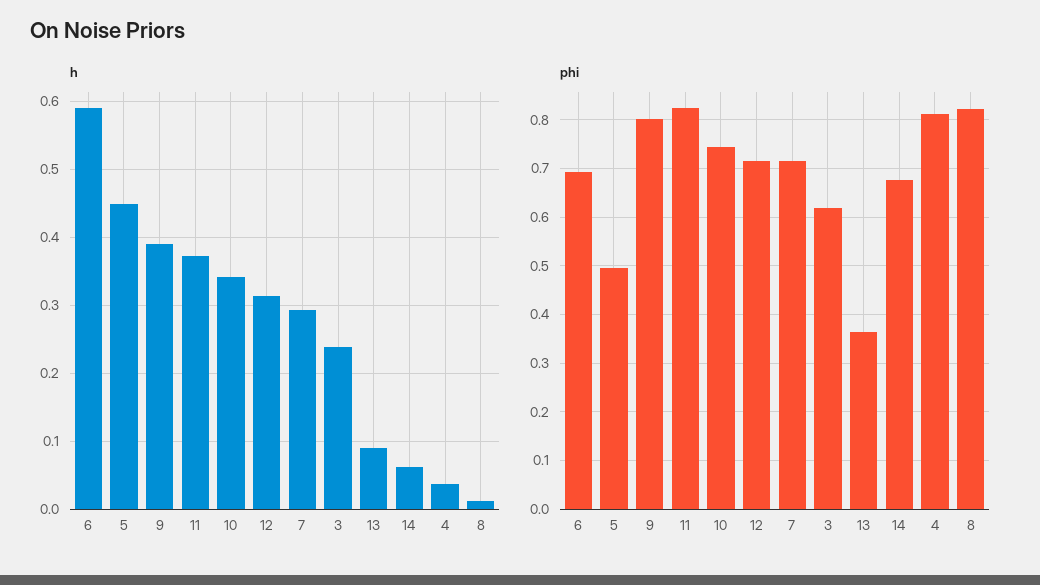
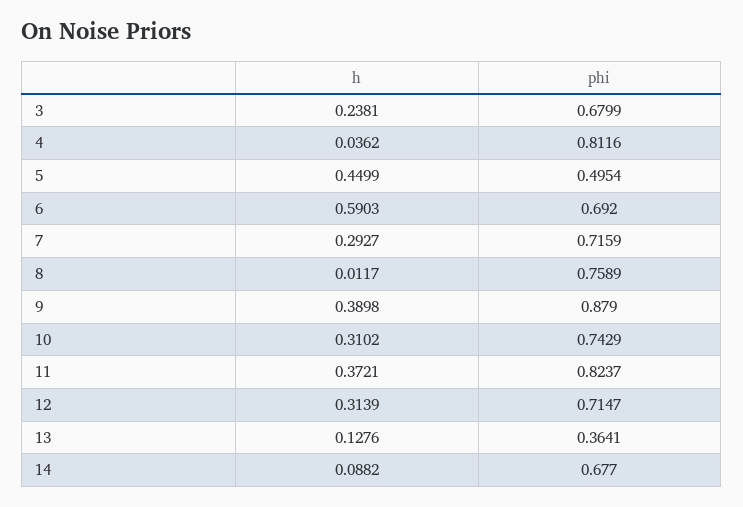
  {
    "h": {
      "6": 0.5903,
      "5": 0.4499,
      "9": 0.3898,
      "11": 0.3721,
-     "10": 0.34,
+     "10": 0.3102,
      "12": 0.3139,
      "7": 0.2927,
      "3": 0.2381,
-     "13": 0.09,
+     "13": 0.1276,
-     "14": 0.06,
+     "14": 0.0882,
      "4": 0.0362,
      "8": 0.0117
    },
    "phi": {
      "6": 0.692,
      "5": 0.4954,
-     "9": 0.8,
+     "9": 0.879,
      "11": 0.8237,
      "10": 0.7429,
      "12": 0.7147,
      "7": 0.7159,
-     "3": 0.62,
+     "3": 0.6799,
      "13": 0.3641,
      "14": 0.677,
      "4": 0.8116,
-     "8": 0.82
+     "8": 0.7589
    }
  }

